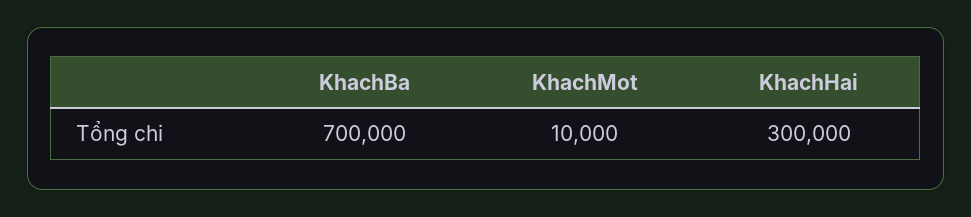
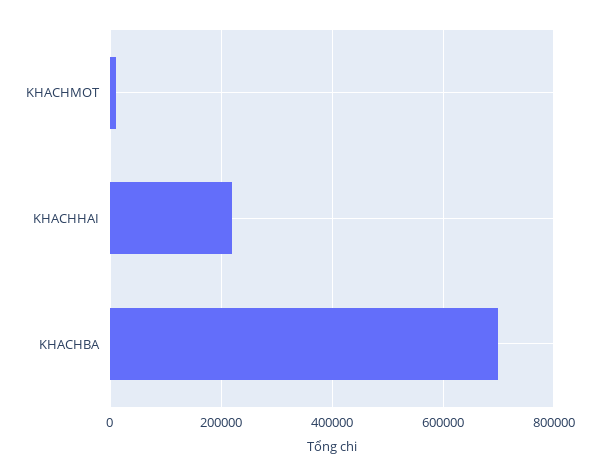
  {
    "KhachBa": 700000,
    "KhachMot": 10000,
-   "KhachHai": 300000
+   "KhachHai": 220000
  }

